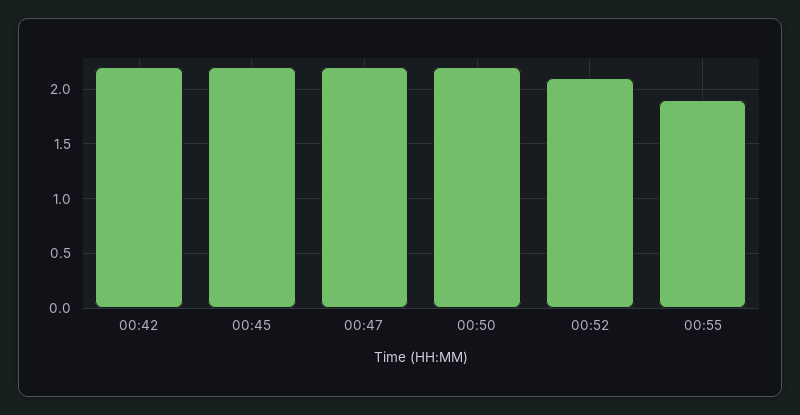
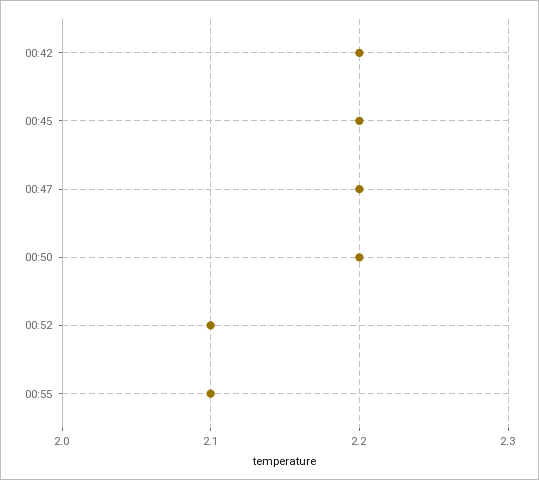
  {
    "00:42": 2.2,
    "00:45": 2.2,
    "00:47": 2.2,
    "00:50": 2.2,
    "00:52": 2.1,
-   "00:55": 1.9
+   "00:55": 2.1
  }

